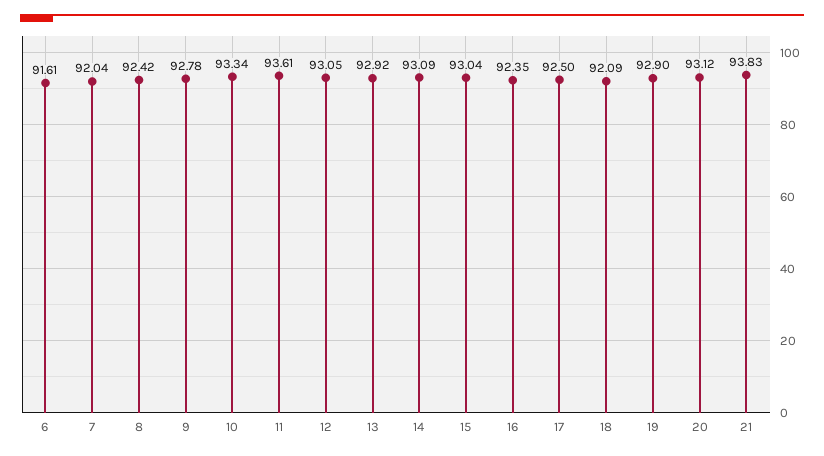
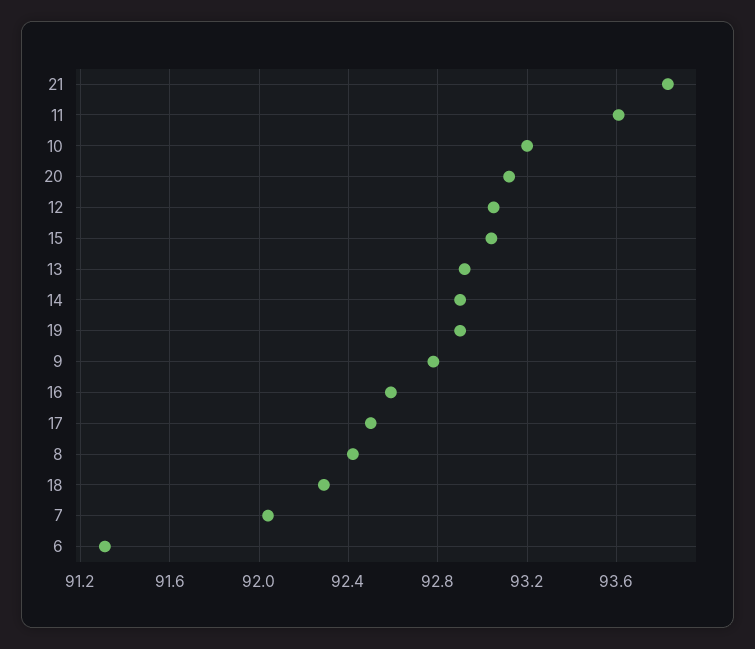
  {
-   "6": 91.61,
+   "6": 91.3,
    "7": 92.04,
    "8": 92.42,
    "9": 92.78,
-   "10": 93.34,
+   "10": 93.2,
    "11": 93.61,
    "12": 93.05,
    "13": 92.92,
-   "14": 93.09,
+   "14": 92.9,
    "15": 93.04,
-   "16": 92.35,
+   "16": 92.6,
    "17": 92.5,
-   "18": 92.09,
+   "18": 92.3,
    "19": 92.9,
    "20": 93.12,
    "21": 93.83
  }

